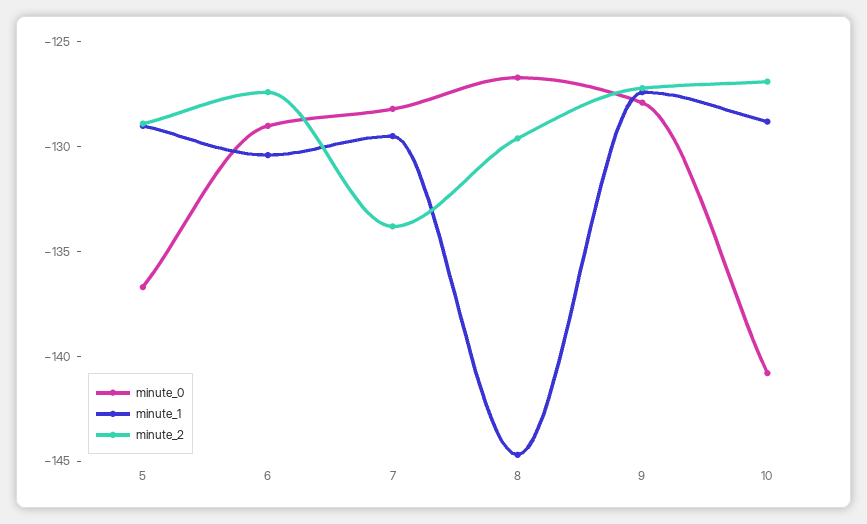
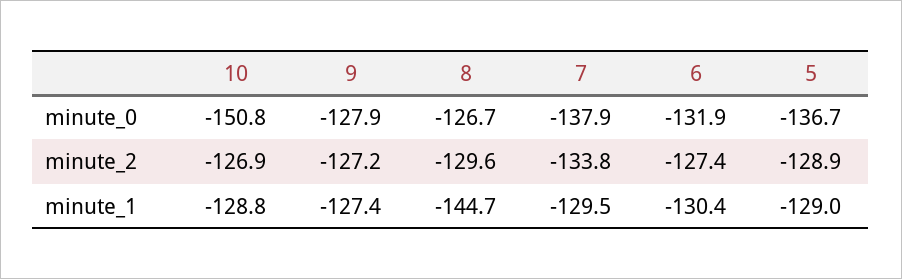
  {
    "minute_0": {
      "5": -136.7,
-     "6": -129,
+     "6": -131.9,
-     "7": -128,
+     "7": -137.9,
      "8": -126.7,
      "9": -127.9,
-     "10": -141
+     "10": -150.8
    },
    "minute_1": {
      "5": -129,
      "6": -130.4,
      "7": -129.5,
      "8": -144.7,
      "9": -127.4,
      "10": -128.8
    },
    "minute_2": {
      "5": -128.9,
      "6": -127.4,
      "7": -133.8,
      "8": -129.6,
      "9": -127.2,
      "10": -126.9
    }
  }

